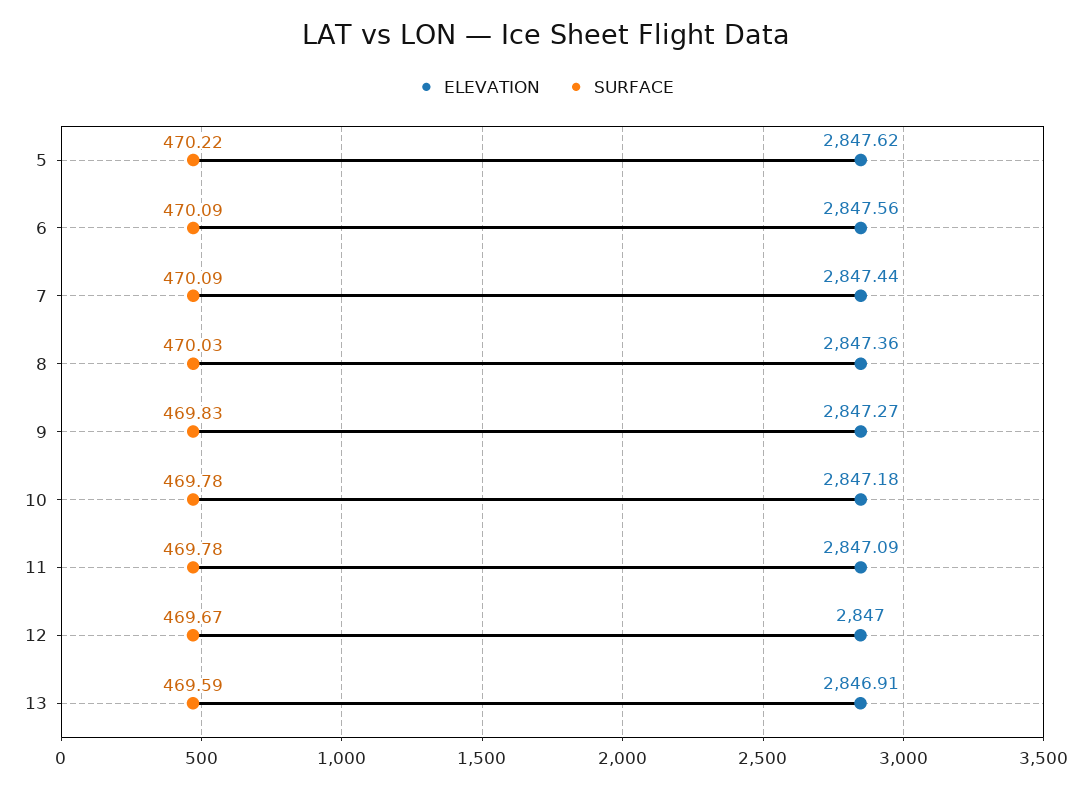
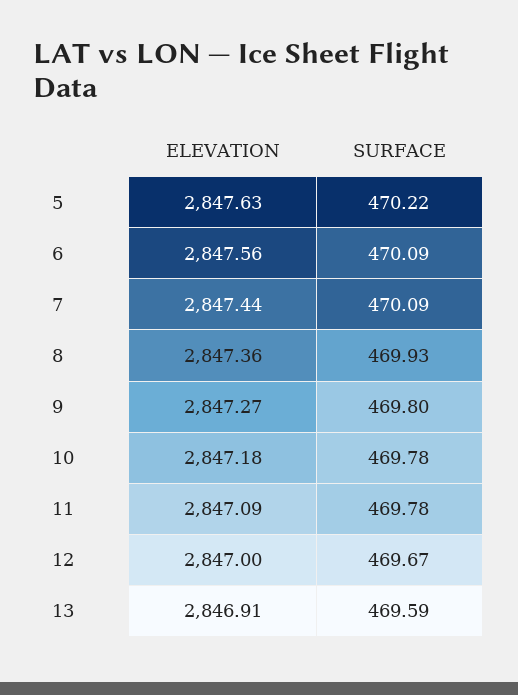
  {
    "ELEVATION": {
-     "5": 2847.62,
+     "5": 2847.63,
      "6": 2847.56,
      "7": 2847.44,
      "8": 2847.36,
      "9": 2847.27,
      "10": 2847.18,
      "11": 2847.09,
      "12": 2847,
      "13": 2846.91
    },
    "SURFACE": {
      "5": 470.22,
      "6": 470.09,
      "7": 470.09,
-     "8": 470.03,
+     "8": 469.93,
-     "9": 469.83,
+     "9": 469.8,
      "10": 469.78,
      "11": 469.78,
      "12": 469.67,
      "13": 469.59
    }
  }

